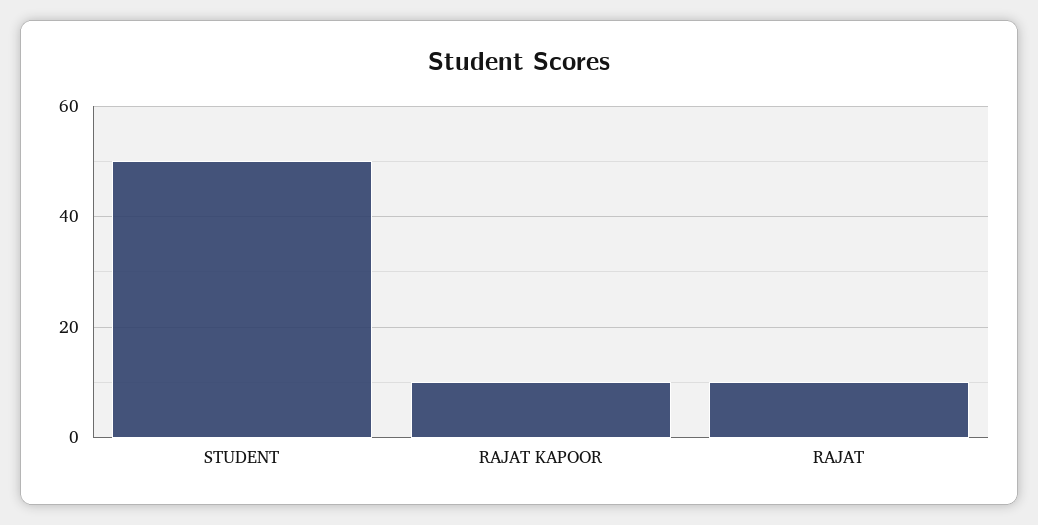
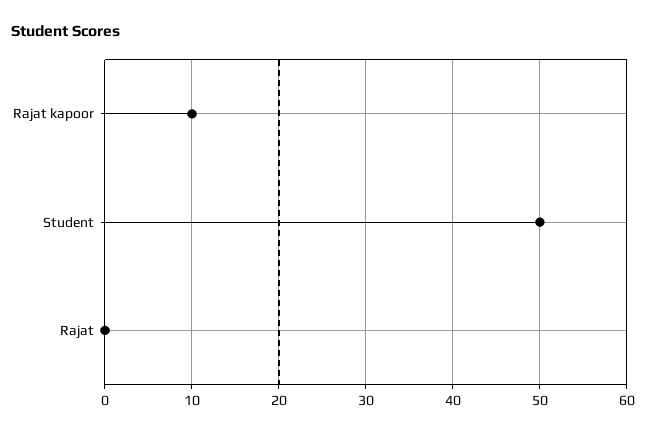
  {
    "STUDENT": 50,
    "RAJAT KAPOOR": 10,
-   "RAJAT": 10
+   "RAJAT": 0
  }

